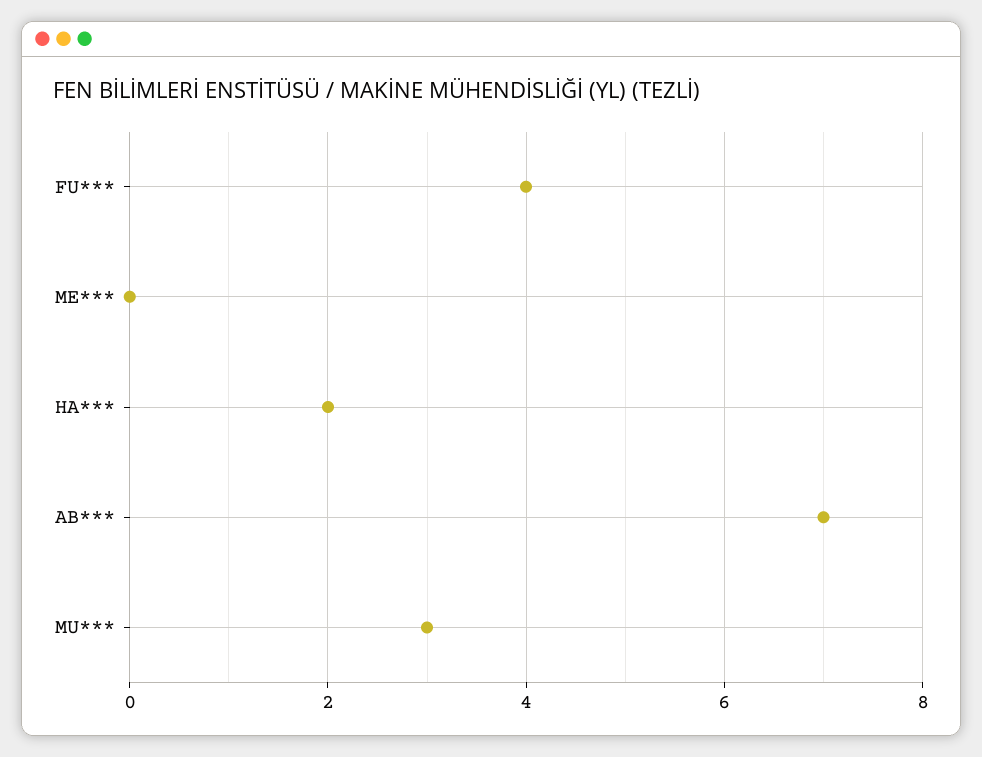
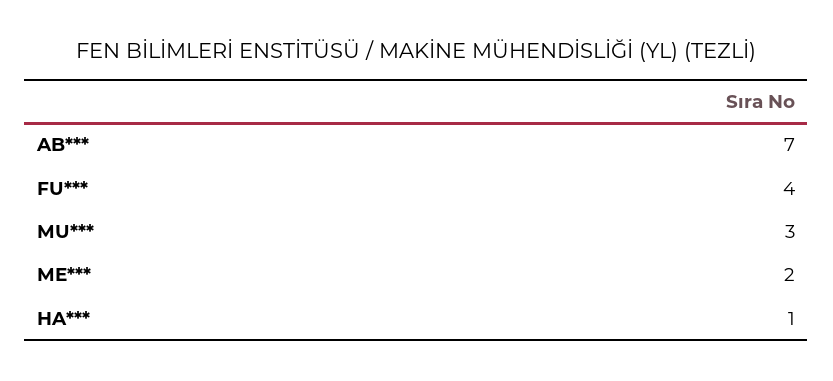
  {
    "FU***": 4,
-   "ME***": 0,
+   "ME***": 2,
-   "HA***": 2,
+   "HA***": 1,
    "AB***": 7,
    "MU***": 3
  }

